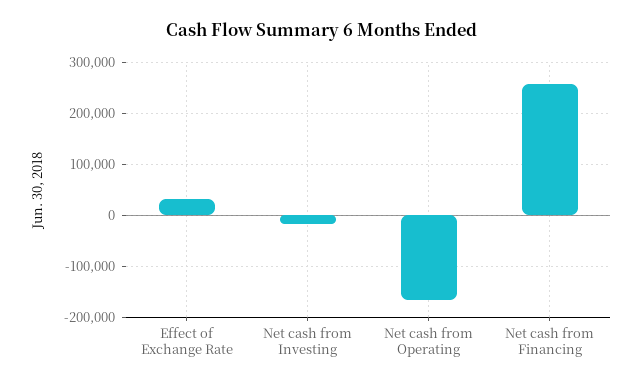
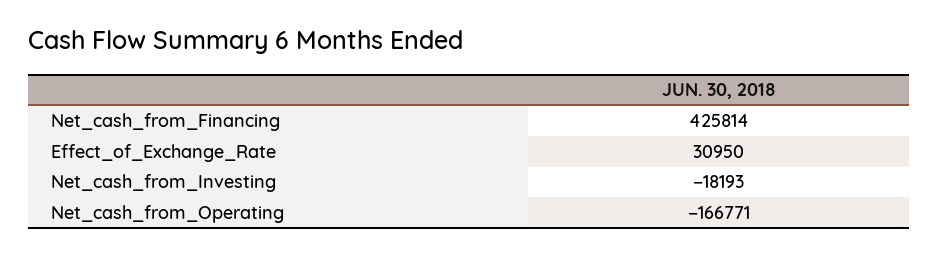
  {
    "Effect of Exchange Rate": 30950,
    "Net cash from Investing": -18193,
    "Net cash from Operating": -166771,
-   "Net cash from Financing": 260000
+   "Net cash from Financing": 425814
  }

